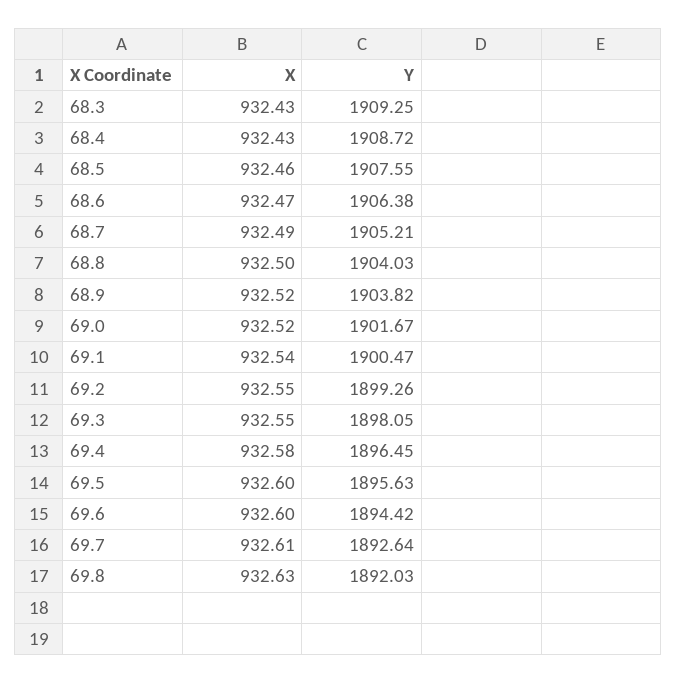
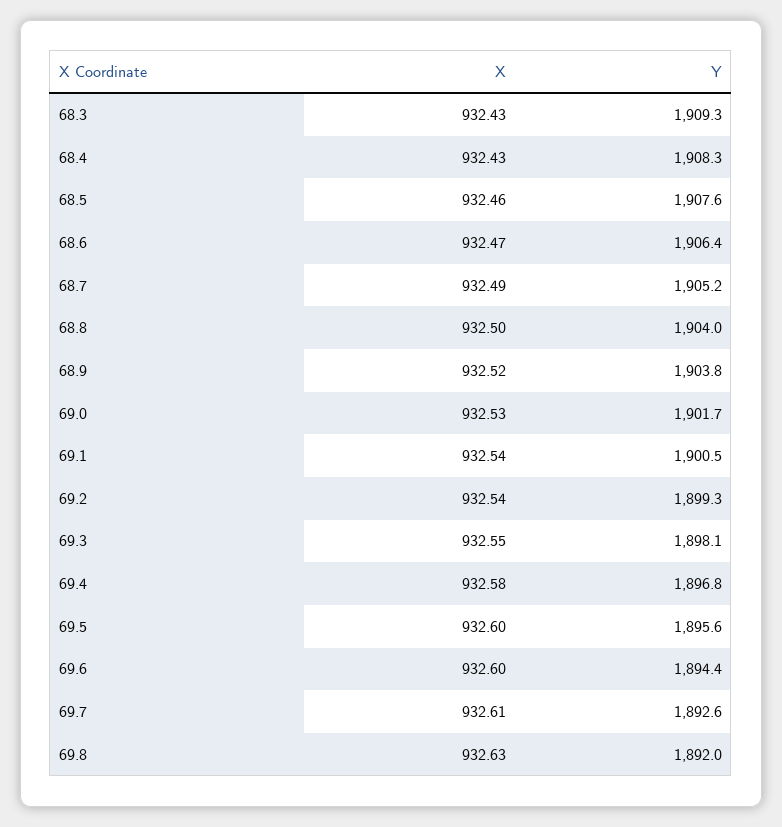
  {
    "X": {
      "68.3": 932.43,
      "68.4": 932.43,
      "68.5": 932.46,
      "68.6": 932.47,
      "68.7": 932.49,
      "68.8": 932.5,
      "68.9": 932.52,
-     "69.0": 932.52,
+     "69.0": 932.53,
      "69.1": 932.54,
-     "69.2": 932.55,
+     "69.2": 932.54,
      "69.3": 932.55,
      "69.4": 932.58,
      "69.5": 932.6,
      "69.6": 932.6,
      "69.7": 932.61,
      "69.8": 932.63
    },
    "Y": {
      "68.3": 1909.25,
-     "68.4": 1908.72,
+     "68.4": 1908.3,
      "68.5": 1907.55,
      "68.6": 1906.38,
      "68.7": 1905.21,
      "68.8": 1904.03,
      "68.9": 1903.82,
      "69.0": 1901.67,
      "69.1": 1900.47,
      "69.2": 1899.26,
      "69.3": 1898.05,
-     "69.4": 1896.45,
+     "69.4": 1896.8,
      "69.5": 1895.63,
      "69.6": 1894.42,
      "69.7": 1892.64,
      "69.8": 1892.03
    }
  }

